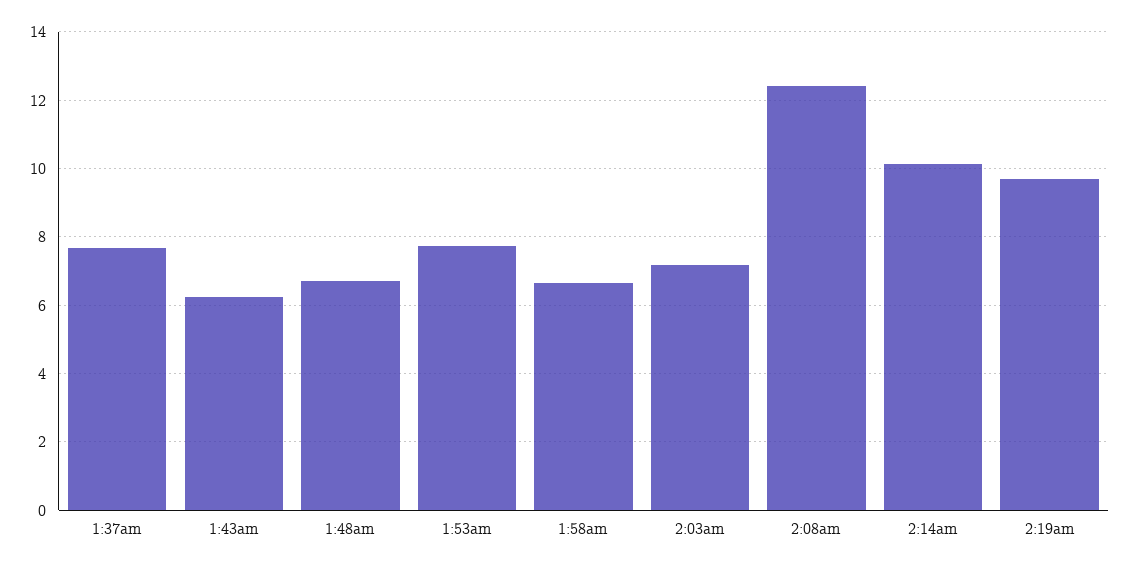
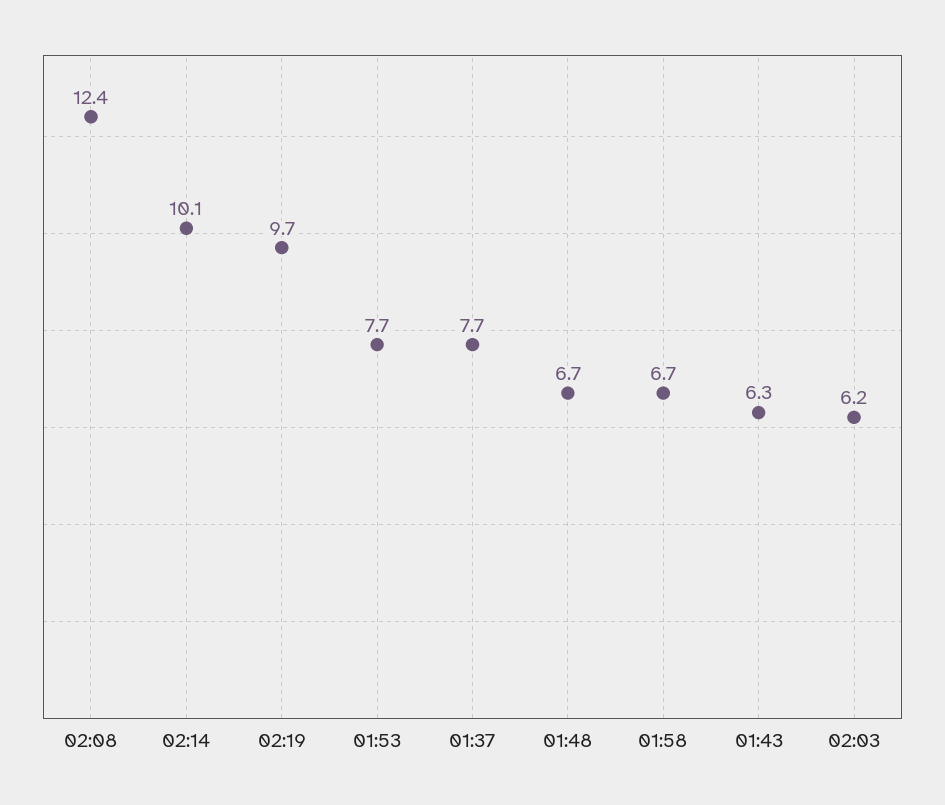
  {
    "1:37am": 7.7,
    "1:43am": 6.3,
    "1:48am": 6.7,
    "1:53am": 7.7,
    "1:58am": 6.7,
-   "2:03am": 7.2,
+   "2:03am": 6.2,
    "2:08am": 12.4,
    "2:14am": 10.1,
    "2:19am": 9.7
  }

